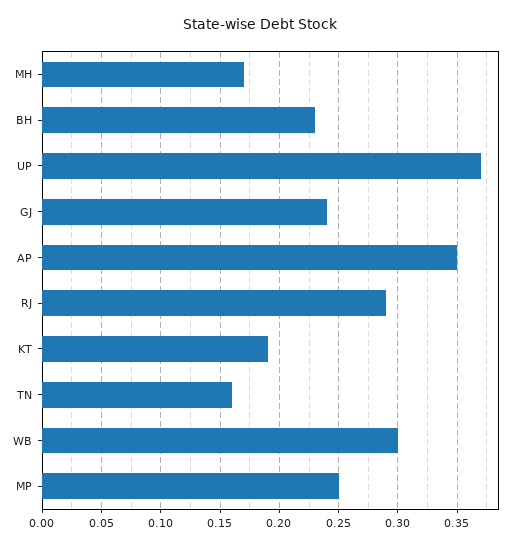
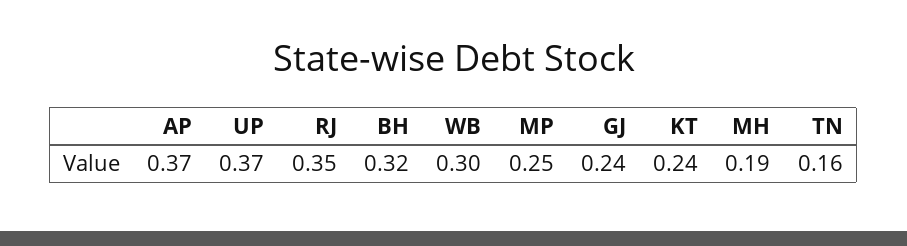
  {
-   "MH": 0.17,
+   "MH": 0.19,
-   "BH": 0.23,
+   "BH": 0.32,
    "UP": 0.37,
    "GJ": 0.24,
-   "AP": 0.35,
+   "AP": 0.37,
-   "RJ": 0.29,
+   "RJ": 0.35,
-   "KT": 0.19,
+   "KT": 0.24,
    "TN": 0.16,
    "WB": 0.3,
    "MP": 0.25
  }

